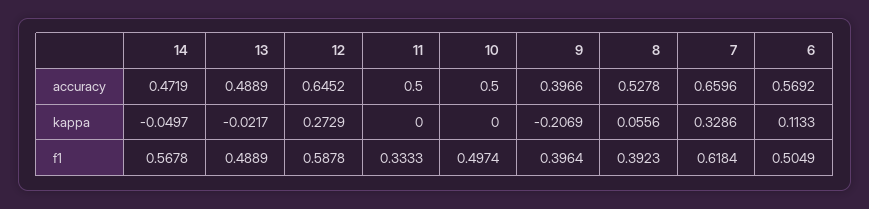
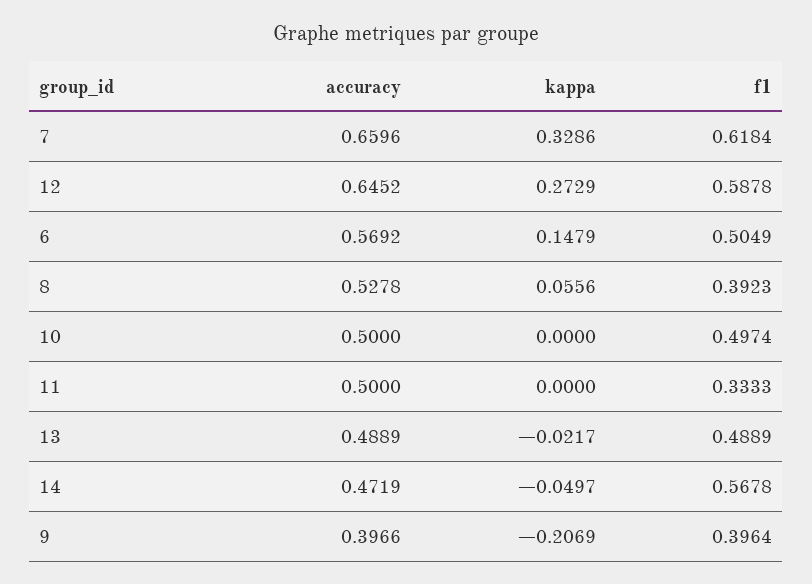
  {
    "14": {
      "accuracy": 0.4719,
      "kappa": -0.0497,
      "f1": 0.5678
    },
    "13": {
      "accuracy": 0.4889,
      "kappa": -0.0217,
      "f1": 0.4889
    },
    "12": {
      "accuracy": 0.6452,
      "kappa": 0.2729,
      "f1": 0.5878
    },
    "11": {
      "accuracy": 0.5,
      "kappa": 0,
      "f1": 0.3333
    },
    "10": {
      "accuracy": 0.5,
      "kappa": 0,
      "f1": 0.4974
    },
    "9": {
      "accuracy": 0.3966,
      "kappa": -0.2069,
      "f1": 0.3964
    },
    "8": {
      "accuracy": 0.5278,
      "kappa": 0.0556,
      "f1": 0.3923
    },
    "7": {
      "accuracy": 0.6596,
      "kappa": 0.3286,
      "f1": 0.6184
    },
    "6": {
      "accuracy": 0.5692,
-     "kappa": 0.1133,
+     "kappa": 0.1479,
      "f1": 0.5049
    }
  }

